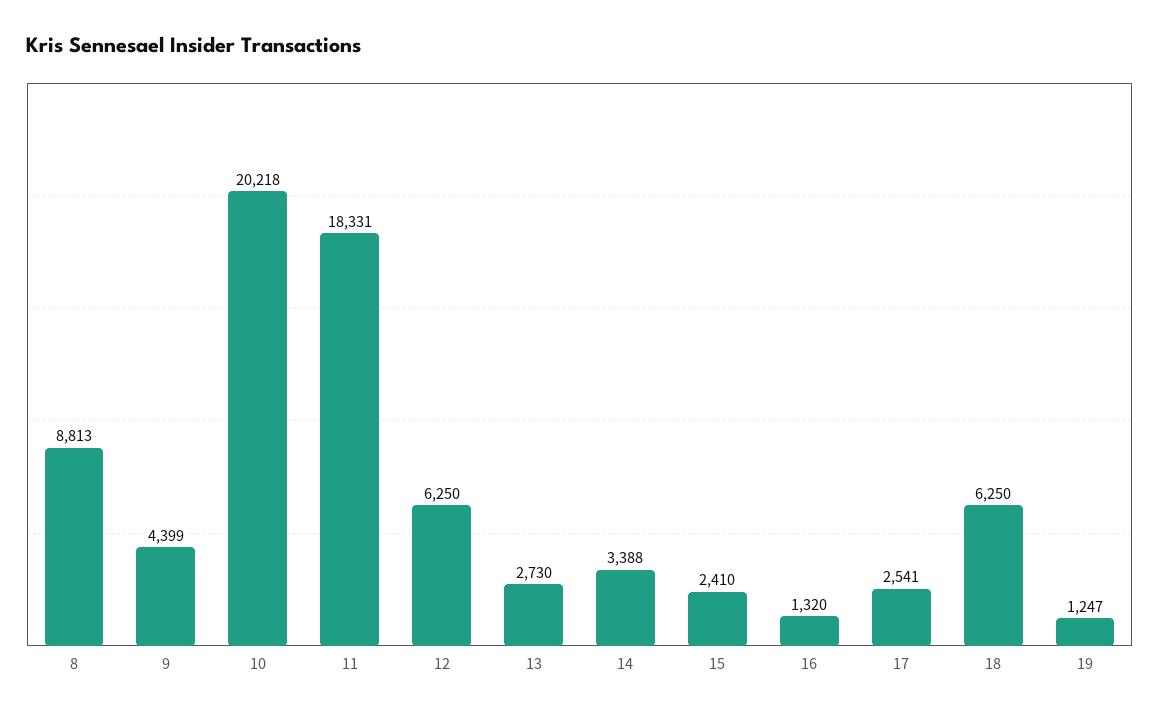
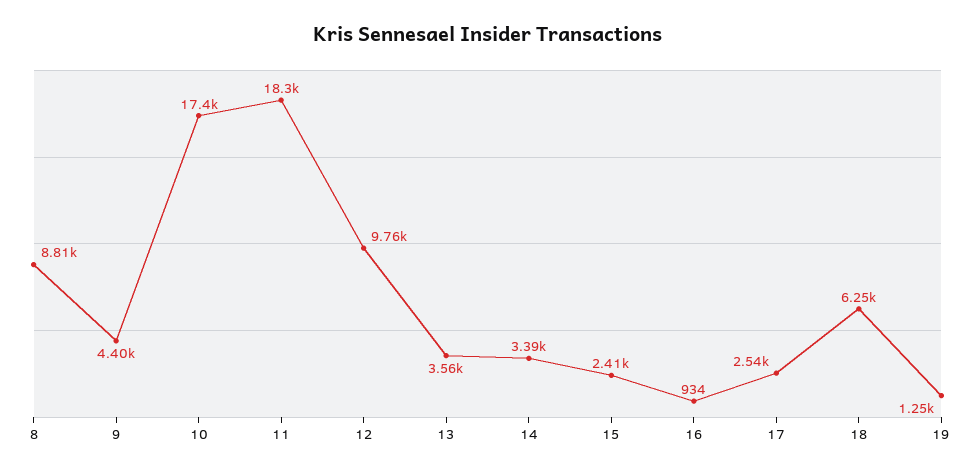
  {
    "8": 8813,
    "9": 4399,
-   "10": 20218,
+   "10": 17400,
    "11": 18331,
-   "12": 6250,
+   "12": 9760,
-   "13": 2730,
+   "13": 3560,
    "14": 3388,
    "15": 2410,
-   "16": 1320,
+   "16": 934,
    "17": 2541,
    "18": 6250,
    "19": 1247
  }

